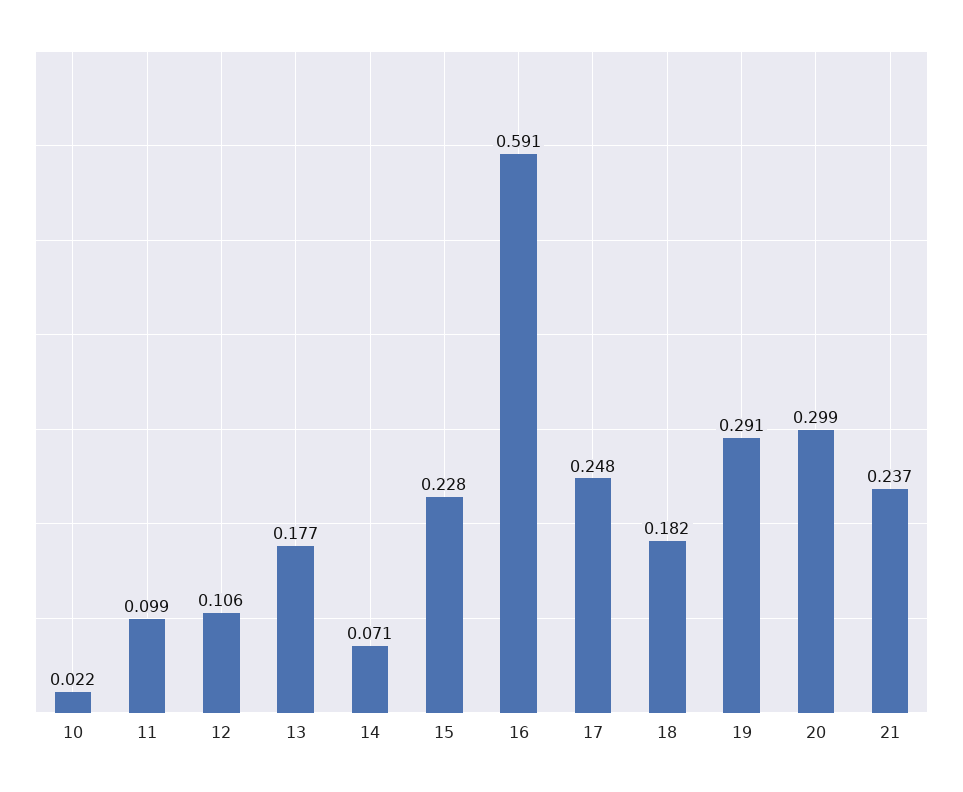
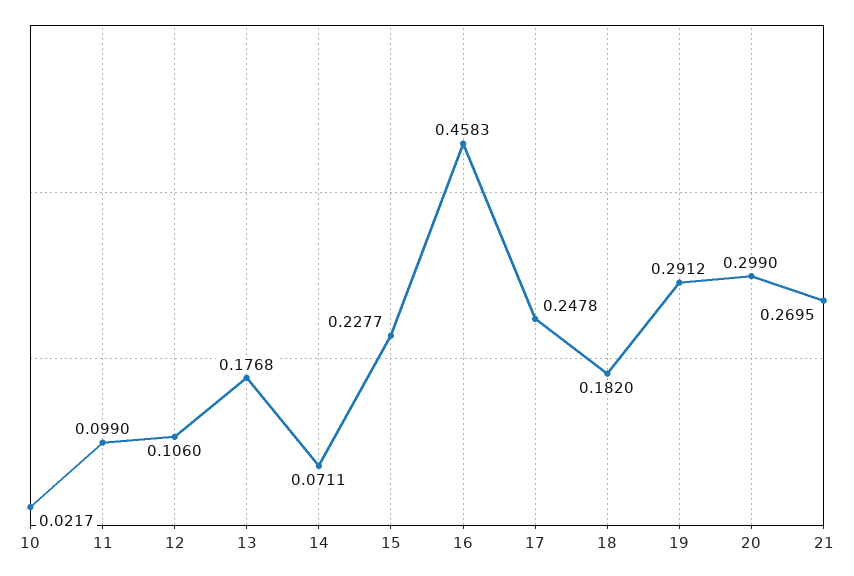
  {
    "10": 0.0217,
    "11": 0.099,
    "12": 0.106,
    "13": 0.1768,
    "14": 0.0711,
    "15": 0.2277,
-   "16": 0.591,
+   "16": 0.4583,
    "17": 0.2478,
    "18": 0.182,
    "19": 0.2912,
    "20": 0.299,
-   "21": 0.237
+   "21": 0.2695
  }

